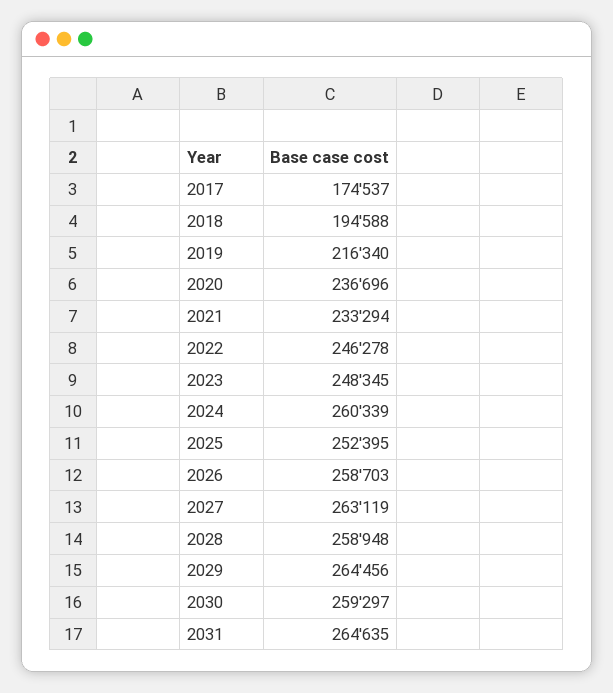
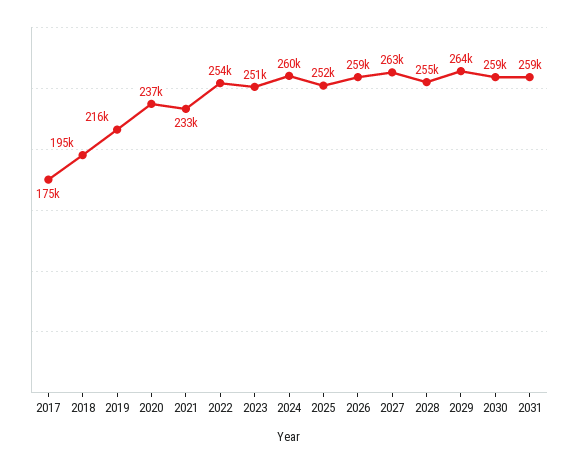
  {
    "2017": 174537,
    "2018": 194588,
    "2019": 216340,
    "2020": 236696,
    "2021": 233294,
-   "2022": 246278,
+   "2022": 254000,
-   "2023": 248345,
+   "2023": 251000,
    "2024": 260339,
    "2025": 252395,
    "2026": 258703,
    "2027": 263119,
-   "2028": 258948,
+   "2028": 255000,
    "2029": 264456,
    "2030": 259297,
-   "2031": 264635
+   "2031": 259000
  }

